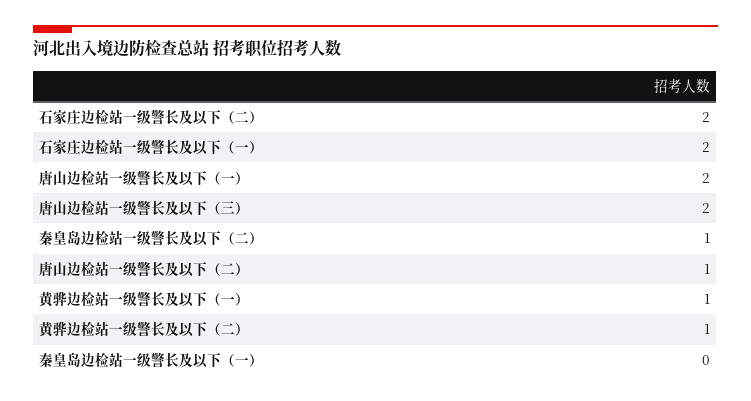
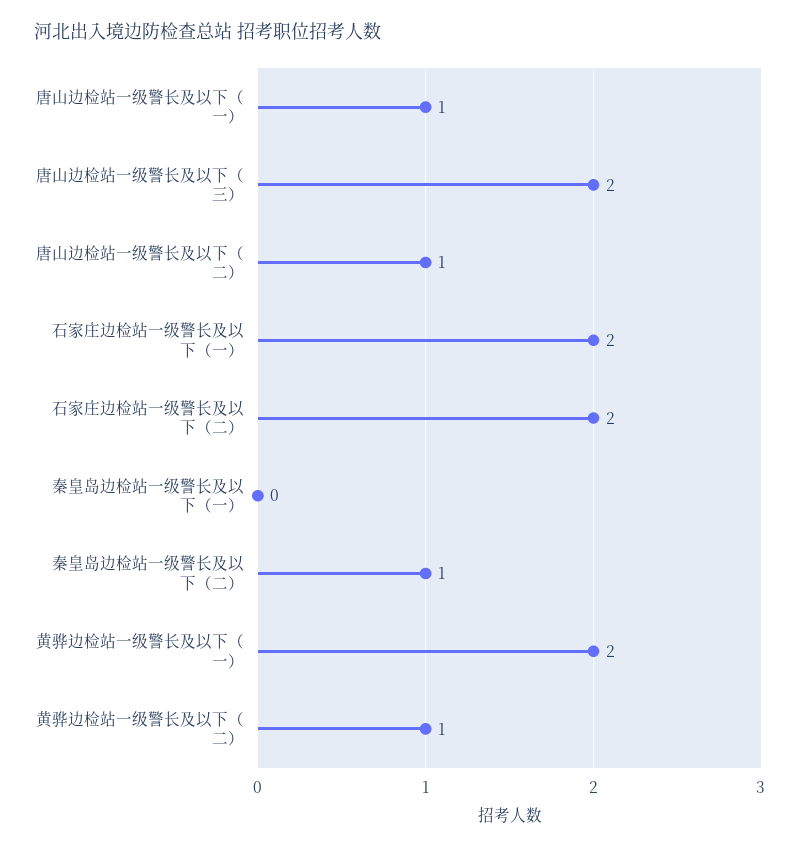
  {
    "石家庄边检站一级警长及以下（二）": 2,
    "石家庄边检站一级警长及以下（一）": 2,
-   "唐山边检站一级警长及以下（一）": 2,
+   "唐山边检站一级警长及以下（一）": 1,
    "唐山边检站一级警长及以下（三）": 2,
    "秦皇岛边检站一级警长及以下（二）": 1,
    "唐山边检站一级警长及以下（二）": 1,
-   "黄骅边检站一级警长及以下（一）": 1,
+   "黄骅边检站一级警长及以下（一）": 2,
    "黄骅边检站一级警长及以下（二）": 1,
    "秦皇岛边检站一级警长及以下（一）": 0
  }

